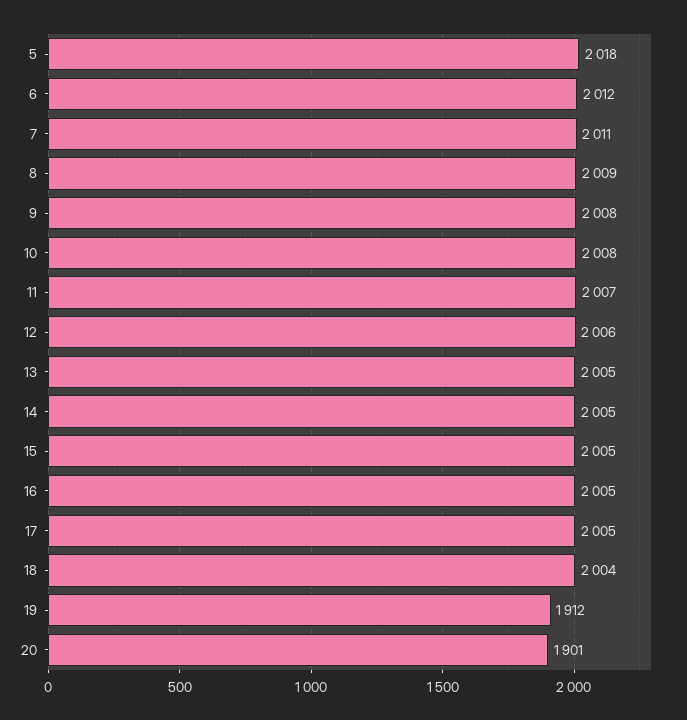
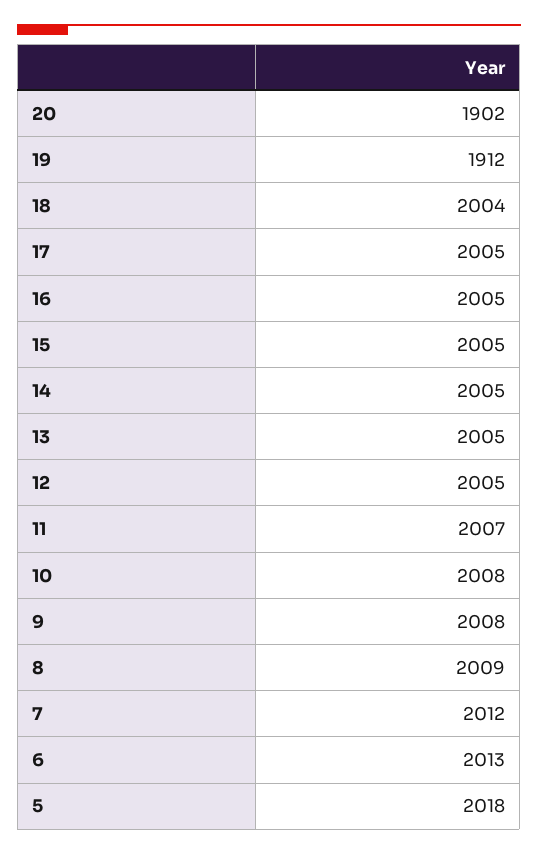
  {
    "5": 2018,
-   "6": 2012,
+   "6": 2013,
-   "7": 2011,
+   "7": 2012,
    "8": 2009,
    "9": 2008,
    "10": 2008,
    "11": 2007,
-   "12": 2006,
+   "12": 2005,
    "13": 2005,
    "14": 2005,
    "15": 2005,
    "16": 2005,
    "17": 2005,
    "18": 2004,
    "19": 1912,
-   "20": 1901
+   "20": 1902
  }

